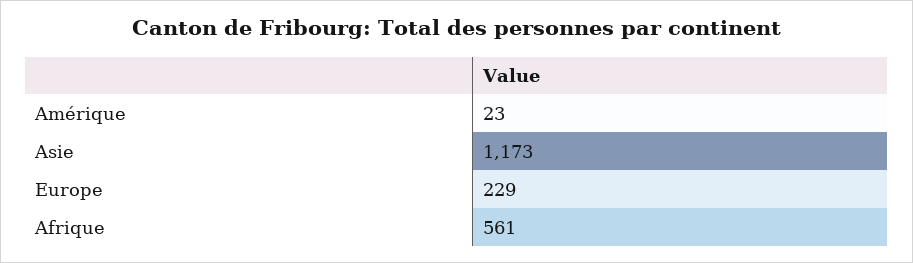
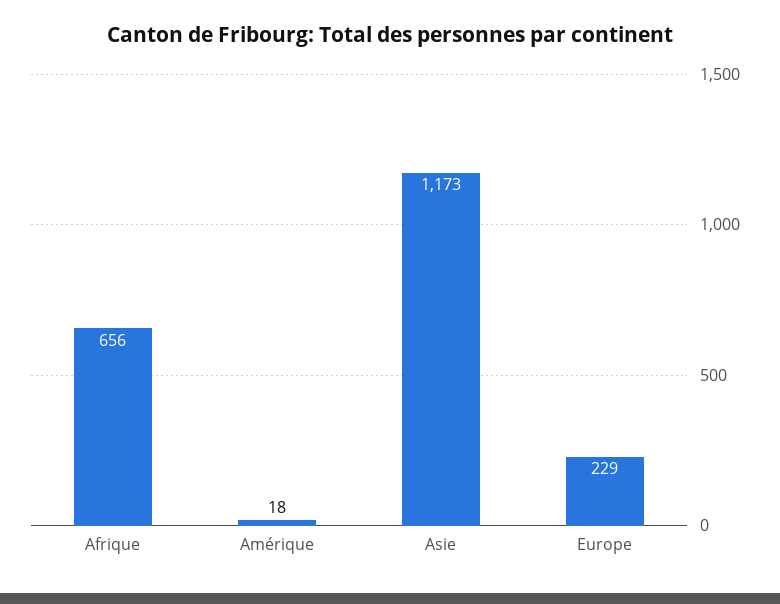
  {
-   "Amérique": 23,
+   "Amérique": 18,
    "Asie": 1173,
    "Europe": 229,
-   "Afrique": 561
+   "Afrique": 656
  }

